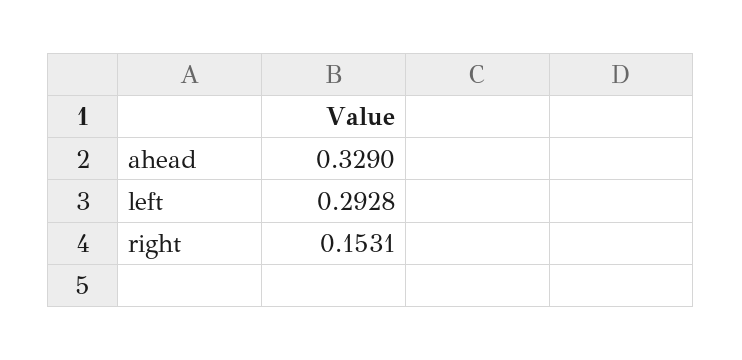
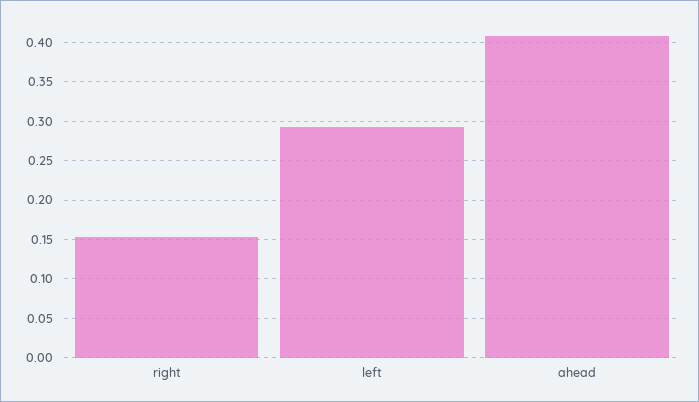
  {
-   "ahead": 0.329,
+   "ahead": 0.41,
    "left": 0.2928,
    "right": 0.1531
  }

